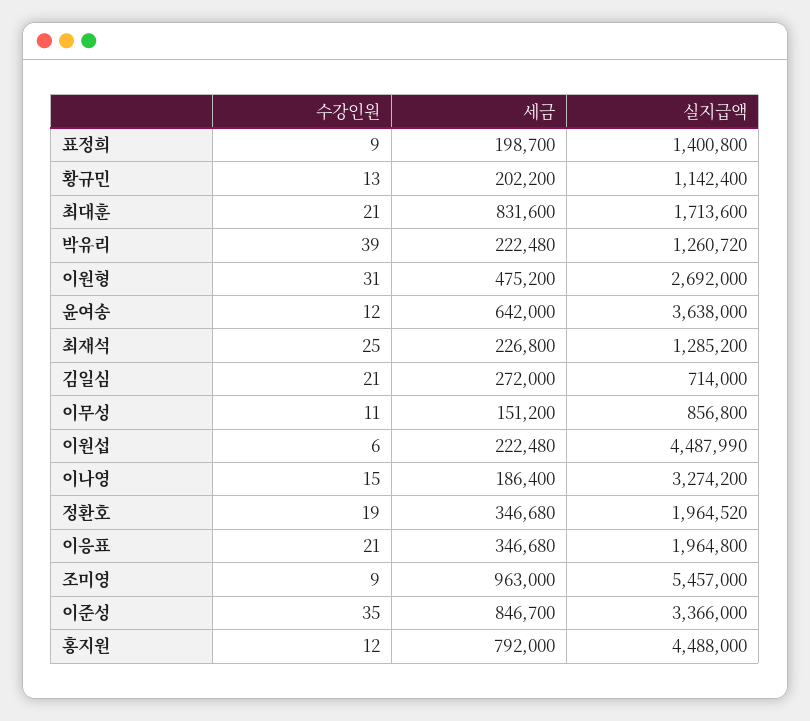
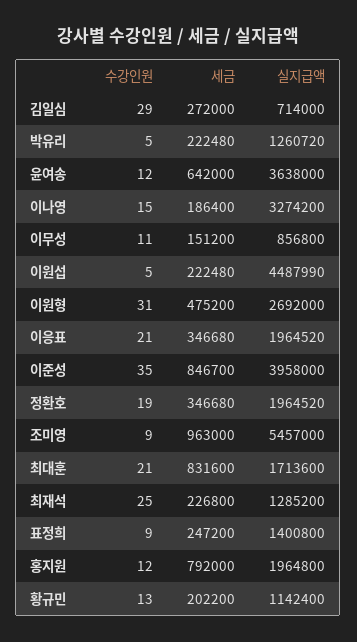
  {
    "수강인원": {
      "표정희": 9,
      "황규민": 13,
      "최대훈": 21,
-     "박유리": 39,
+     "박유리": 5,
      "이원형": 31,
      "윤여송": 12,
      "최재석": 25,
-     "김일심": 21,
+     "김일심": 29,
      "이무성": 11,
-     "이원섭": 6,
+     "이원섭": 5,
      "이나영": 15,
      "정환호": 19,
      "이응표": 21,
      "조미영": 9,
      "이준성": 35,
      "홍지원": 12
    },
    "세금": {
-     "표정희": 198700,
+     "표정희": 247200,
      "황규민": 202200,
      "최대훈": 831600,
      "박유리": 222480,
      "이원형": 475200,
      "윤여송": 642000,
      "최재석": 226800,
      "김일심": 272000,
      "이무성": 151200,
      "이원섭": 222480,
      "이나영": 186400,
      "정환호": 346680,
      "이응표": 346680,
      "조미영": 963000,
      "이준성": 846700,
      "홍지원": 792000
    },
    "실지급액": {
      "표정희": 1400800,
      "황규민": 1142400,
      "최대훈": 1713600,
      "박유리": 1260720,
      "이원형": 2692000,
      "윤여송": 3638000,
      "최재석": 1285200,
      "김일심": 714000,
      "이무성": 856800,
      "이원섭": 4487990,
      "이나영": 3274200,
      "정환호": 1964520,
-     "이응표": 1964800,
+     "이응표": 1964520,
      "조미영": 5457000,
-     "이준성": 3366000,
+     "이준성": 3958000,
-     "홍지원": 4488000
+     "홍지원": 1964800
    }
  }

